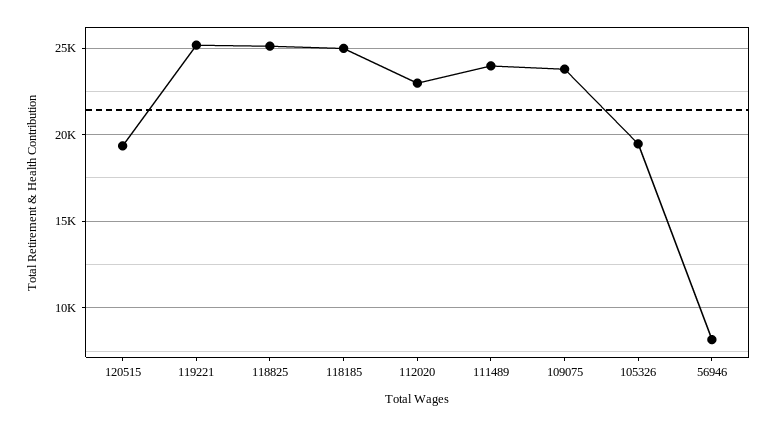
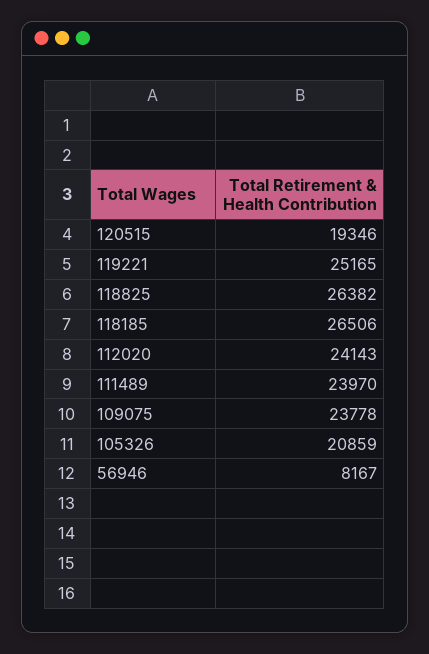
  {
    "120515": 19346,
    "119221": 25165,
-   "118825": 25000,
+   "118825": 26382,
-   "118185": 25000,
+   "118185": 26506,
-   "112020": 23000,
+   "112020": 24143,
    "111489": 23970,
    "109075": 23778,
-   "105326": 19500,
+   "105326": 20859,
    "56946": 8167
  }

